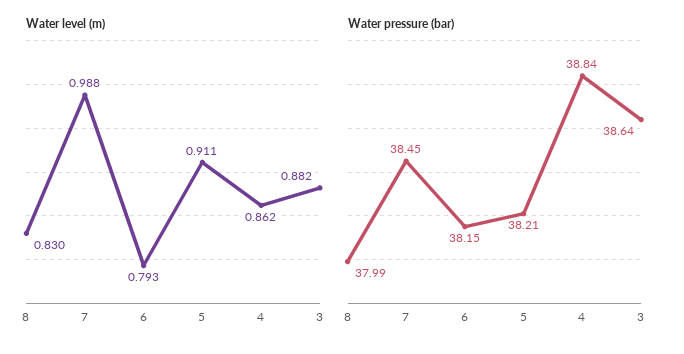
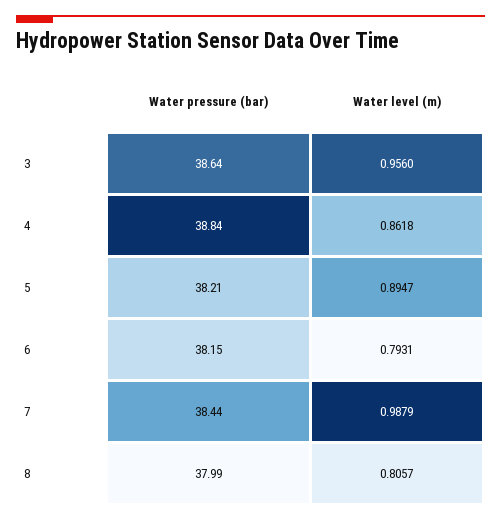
  {
    "Water level (m)": {
-     "8": 0.83,
+     "8": 0.8057,
      "7": 0.9879,
      "6": 0.7931,
-     "5": 0.911,
+     "5": 0.8947,
      "4": 0.8618,
-     "3": 0.882
+     "3": 0.956
    },
    "Water pressure (bar)": {
      "8": 37.99,
-     "7": 38.45,
+     "7": 38.44,
      "6": 38.15,
      "5": 38.21,
      "4": 38.84,
      "3": 38.64
    }
  }

